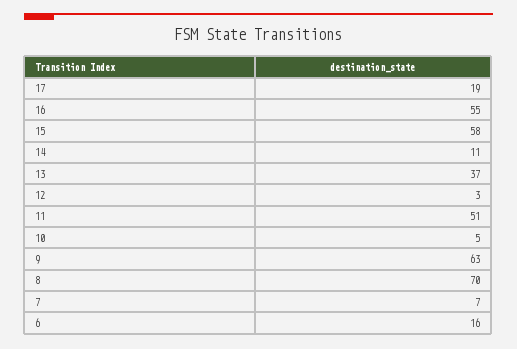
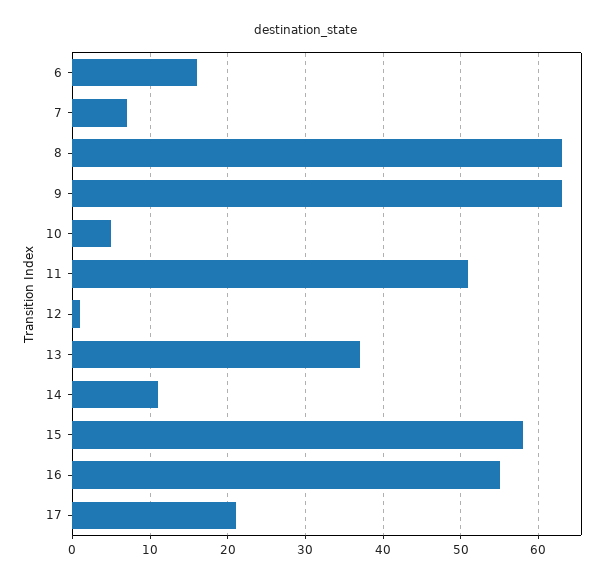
  {
-   "17": 19,
+   "17": 21,
    "16": 55,
    "15": 58,
    "14": 11,
    "13": 37,
-   "12": 3,
+   "12": 1,
    "11": 51,
    "10": 5,
    "9": 63,
-   "8": 70,
+   "8": 63,
    "7": 7,
    "6": 16
  }

